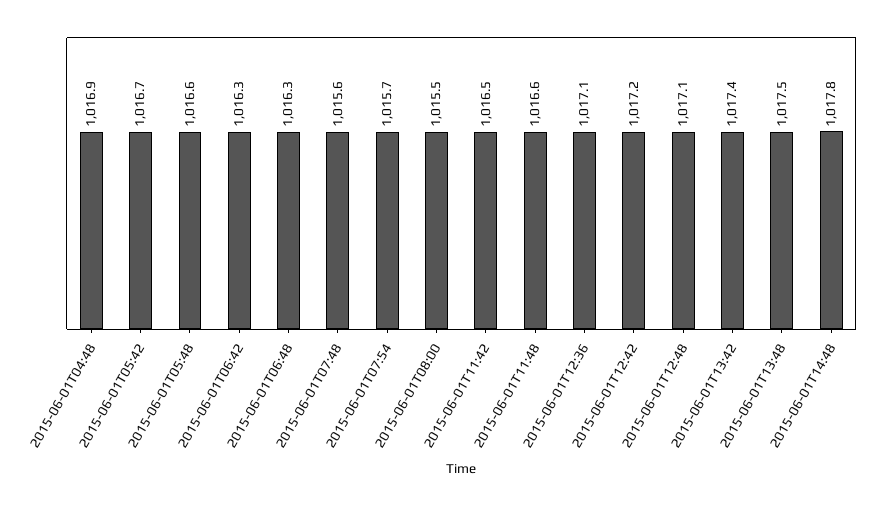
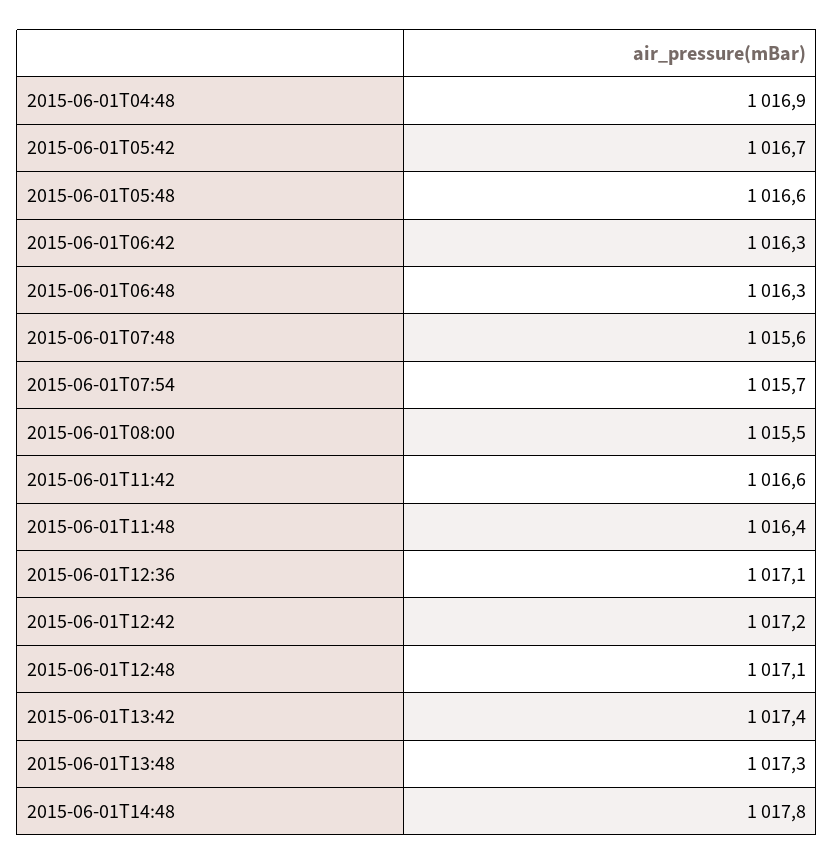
  {
    "2015-06-01T04:48": 1016.9,
    "2015-06-01T05:42": 1016.7,
    "2015-06-01T05:48": 1016.6,
    "2015-06-01T06:42": 1016.3,
    "2015-06-01T06:48": 1016.3,
    "2015-06-01T07:48": 1015.6,
    "2015-06-01T07:54": 1015.7,
    "2015-06-01T08:00": 1015.5,
-   "2015-06-01T11:42": 1016.5,
+   "2015-06-01T11:42": 1016.6,
-   "2015-06-01T11:48": 1016.6,
+   "2015-06-01T11:48": 1016.4,
    "2015-06-01T12:36": 1017.1,
    "2015-06-01T12:42": 1017.2,
    "2015-06-01T12:48": 1017.1,
    "2015-06-01T13:42": 1017.4,
-   "2015-06-01T13:48": 1017.5,
+   "2015-06-01T13:48": 1017.3,
    "2015-06-01T14:48": 1017.8
  }

